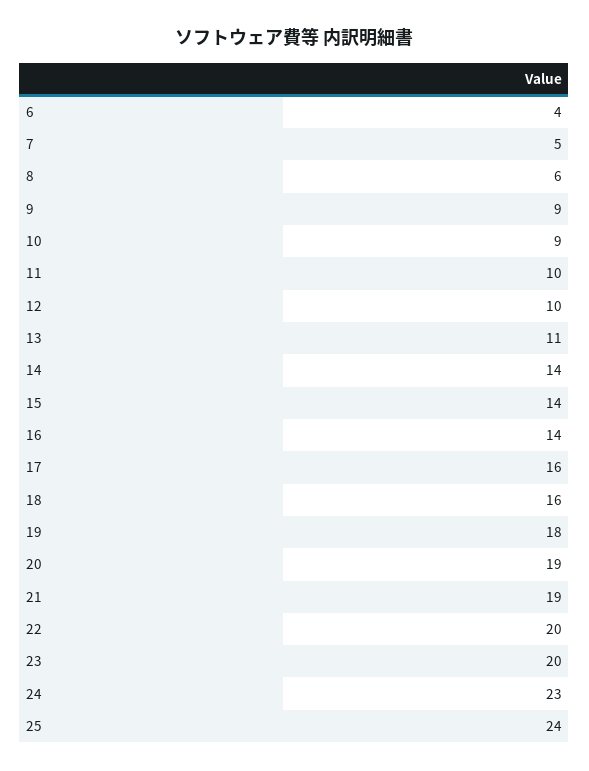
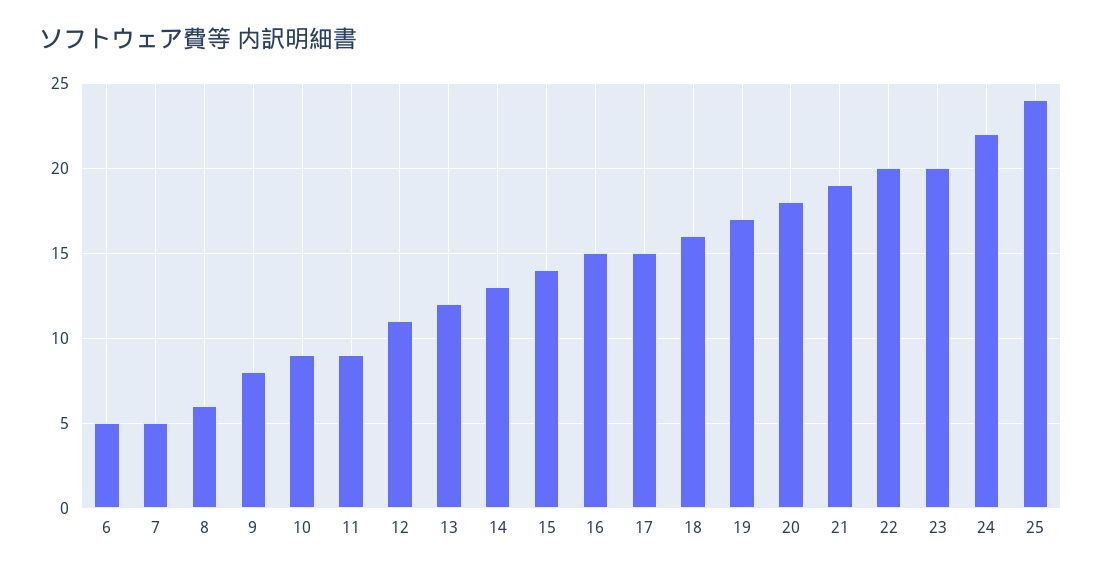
  {
-   "6": 4,
+   "6": 5,
    "7": 5,
    "8": 6,
-   "9": 9,
+   "9": 8,
    "10": 9,
-   "11": 10,
+   "11": 9,
-   "12": 10,
+   "12": 11,
-   "13": 11,
+   "13": 12,
-   "14": 14,
+   "14": 13,
    "15": 14,
-   "16": 14,
+   "16": 15,
-   "17": 16,
+   "17": 15,
    "18": 16,
-   "19": 18,
+   "19": 17,
-   "20": 19,
+   "20": 18,
    "21": 19,
    "22": 20,
    "23": 20,
-   "24": 23,
+   "24": 22,
    "25": 24
  }

